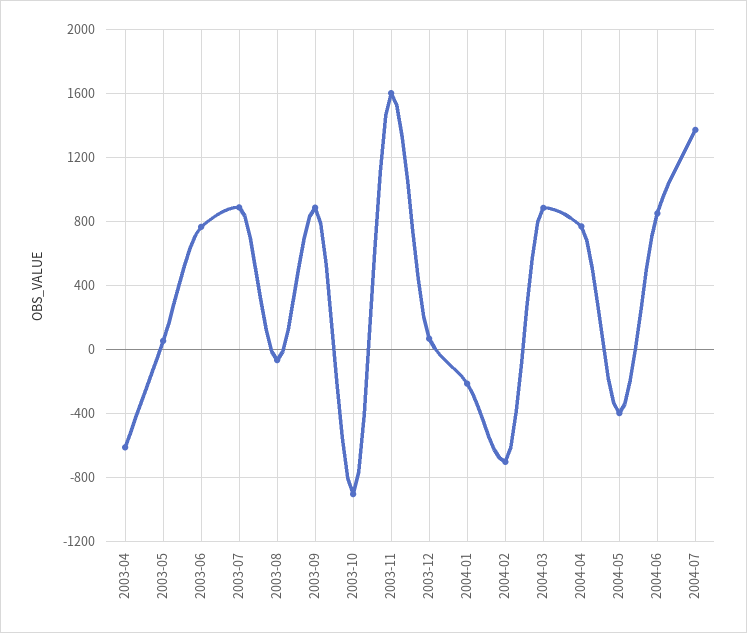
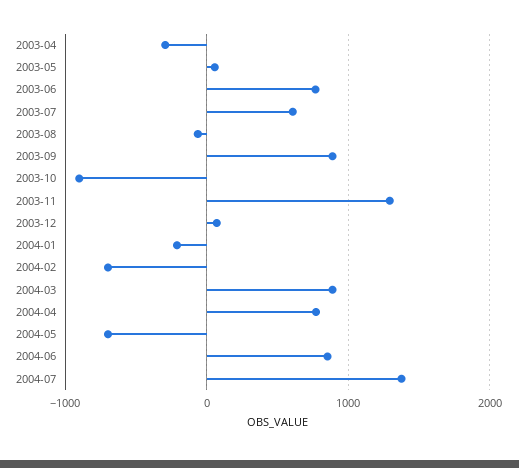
  {
-   "2003-04": -600,
+   "2003-04": -300,
    "2003-05": 50,
    "2003-06": 750,
-   "2003-07": 900,
+   "2003-07": 600,
    "2003-08": -50,
    "2003-09": 900,
    "2003-10": -900,
-   "2003-11": 1600,
+   "2003-11": 1300,
    "2003-12": 50,
    "2004-01": -200,
    "2004-02": -700,
    "2004-03": 900,
    "2004-04": 750,
-   "2004-05": -400,
+   "2004-05": -700,
    "2004-06": 850,
    "2004-07": 1400
  }

